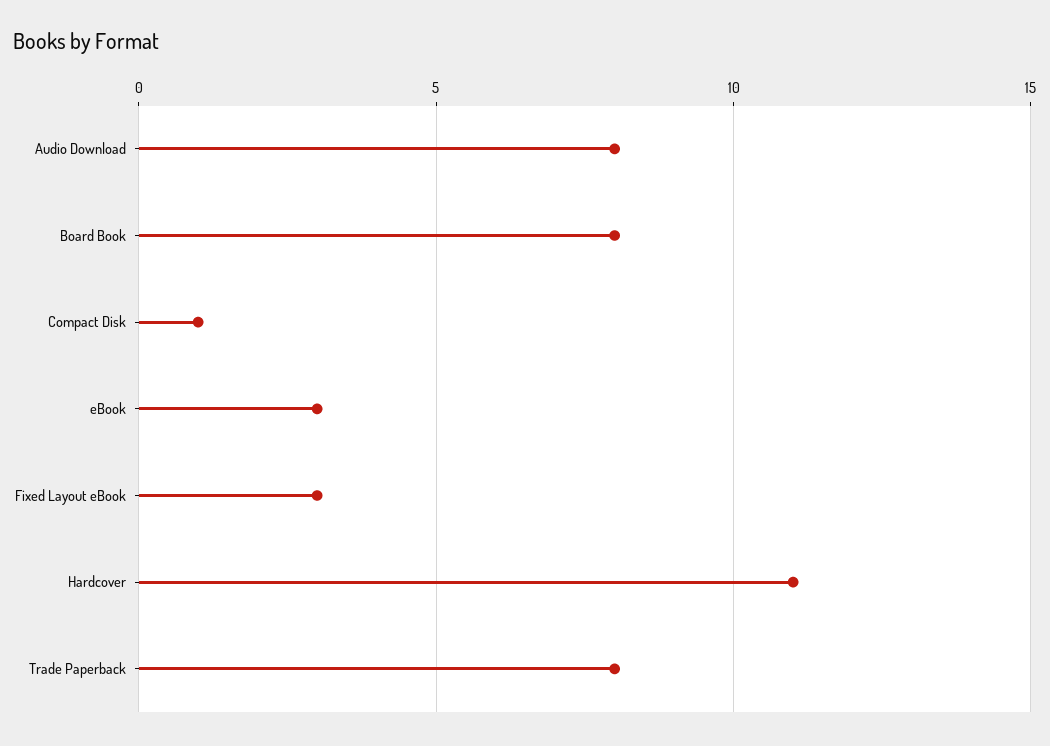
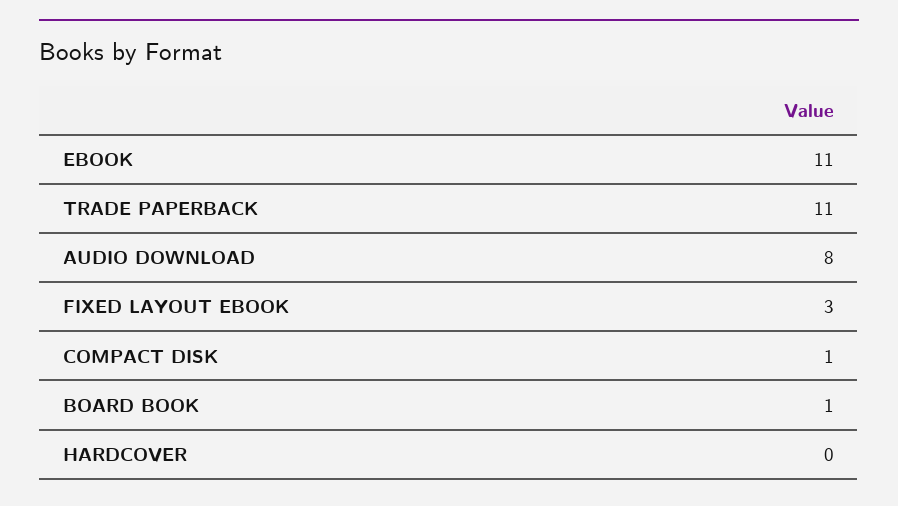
  {
    "Audio Download": 8,
-   "Board Book": 8,
+   "Board Book": 1,
    "Compact Disk": 1,
-   "eBook": 3,
+   "eBook": 11,
    "Fixed Layout eBook": 3,
-   "Hardcover": 11,
+   "Hardcover": 0,
-   "Trade Paperback": 8
+   "Trade Paperback": 11
  }

